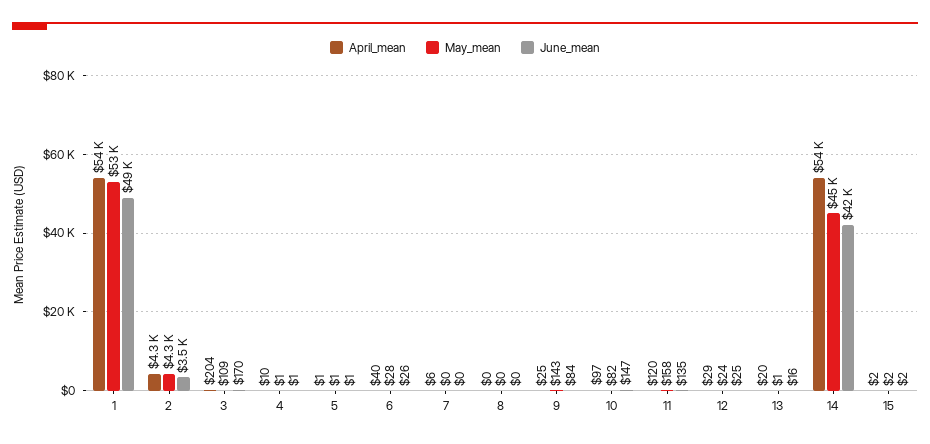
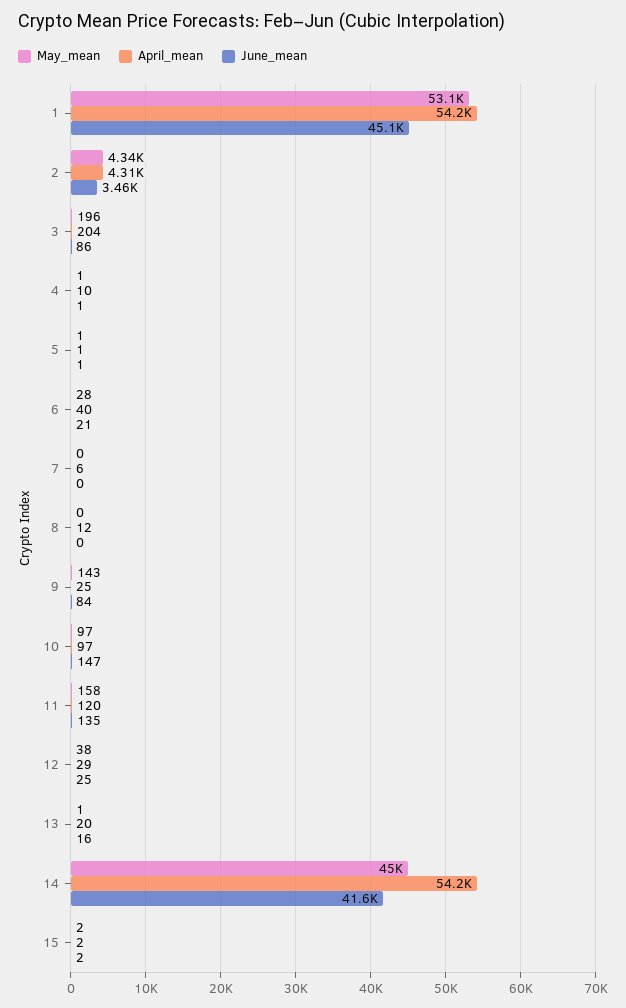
  {
    "April_mean": {
      "1": 54200,
      "2": 4310,
      "3": 204,
      "4": 10,
      "5": 1,
      "6": 40,
      "7": 6,
-     "8": 0,
+     "8": 12,
      "9": 25,
      "10": 97,
      "11": 120,
      "12": 29,
      "13": 20,
      "14": 54200,
      "15": 2
    },
    "May_mean": {
      "1": 53100,
      "2": 4340,
-     "3": 109,
+     "3": 196,
      "4": 1,
      "5": 1,
      "6": 28,
      "7": 0,
      "8": 0,
      "9": 143,
-     "10": 82,
+     "10": 97,
      "11": 158,
-     "12": 24,
+     "12": 38,
      "13": 1,
      "14": 45000,
      "15": 2
    },
    "June_mean": {
-     "1": 49000,
+     "1": 45100,
      "2": 3460,
-     "3": 170,
+     "3": 86,
      "4": 1,
      "5": 1,
-     "6": 26,
+     "6": 21,
      "7": 0,
      "8": 0,
      "9": 84,
      "10": 147,
      "11": 135,
      "12": 25,
      "13": 16,
      "14": 41600,
      "15": 2
    }
  }

